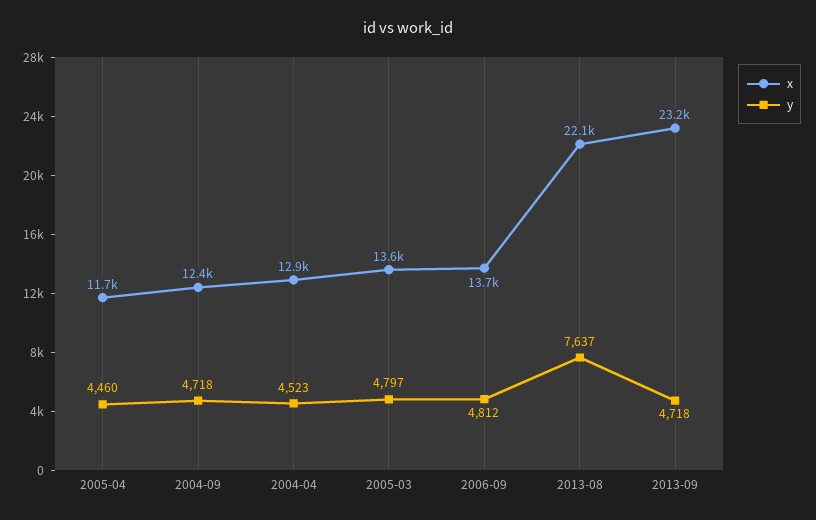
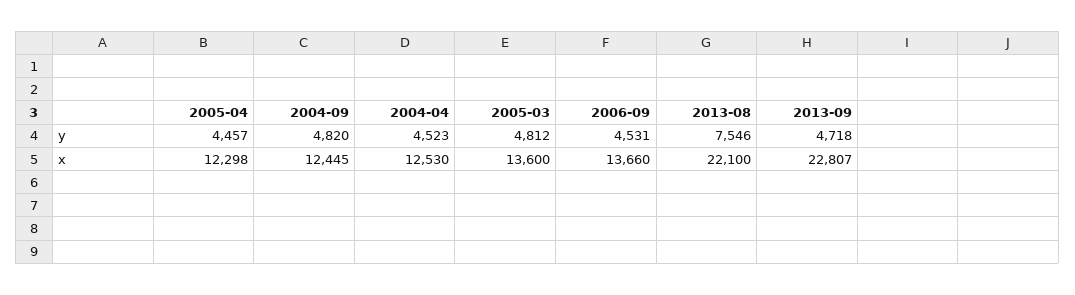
  {
    "x": {
-     "2005-04": 11700,
+     "2005-04": 12298,
      "2004-09": 12445,
-     "2004-04": 12900,
+     "2004-04": 12530,
      "2005-03": 13600,
      "2006-09": 13660,
      "2013-08": 22100,
-     "2013-09": 23200
+     "2013-09": 22807
    },
    "y": {
-     "2005-04": 4460,
+     "2005-04": 4457,
-     "2004-09": 4718,
+     "2004-09": 4820,
      "2004-04": 4523,
-     "2005-03": 4797,
+     "2005-03": 4812,
-     "2006-09": 4812,
+     "2006-09": 4531,
-     "2013-08": 7637,
+     "2013-08": 7546,
      "2013-09": 4718
    }
  }

